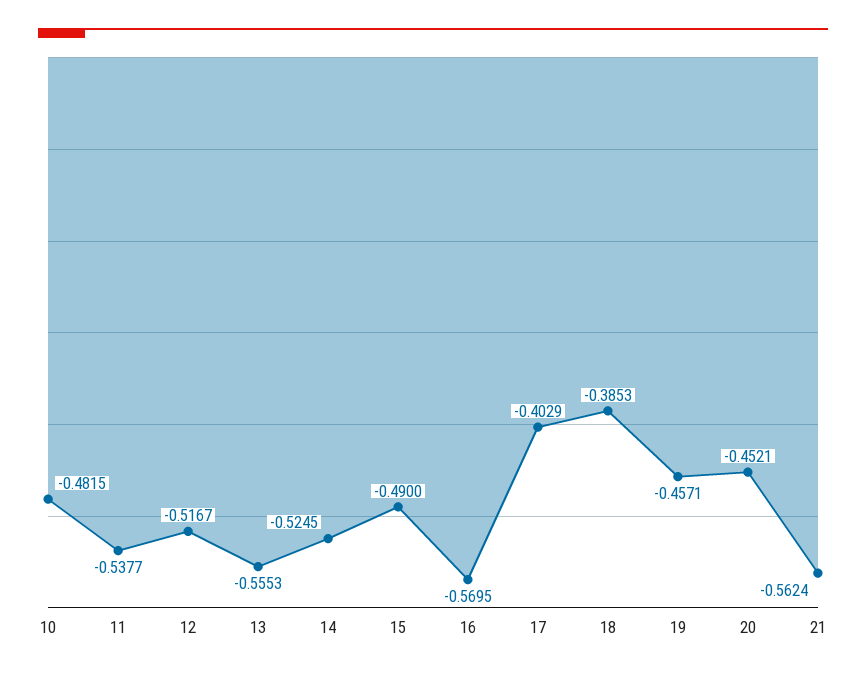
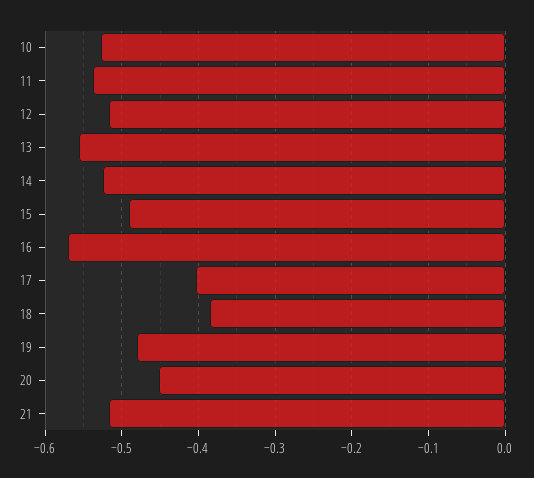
  {
-   "10": -0.4815,
+   "10": -0.53,
    "11": -0.5377,
    "12": -0.5167,
    "13": -0.5553,
    "14": -0.5245,
    "15": -0.49,
    "16": -0.5695,
    "17": -0.4029,
    "18": -0.3853,
-   "19": -0.4571,
+   "19": -0.48,
    "20": -0.4521,
-   "21": -0.5624
+   "21": -0.52
  }

